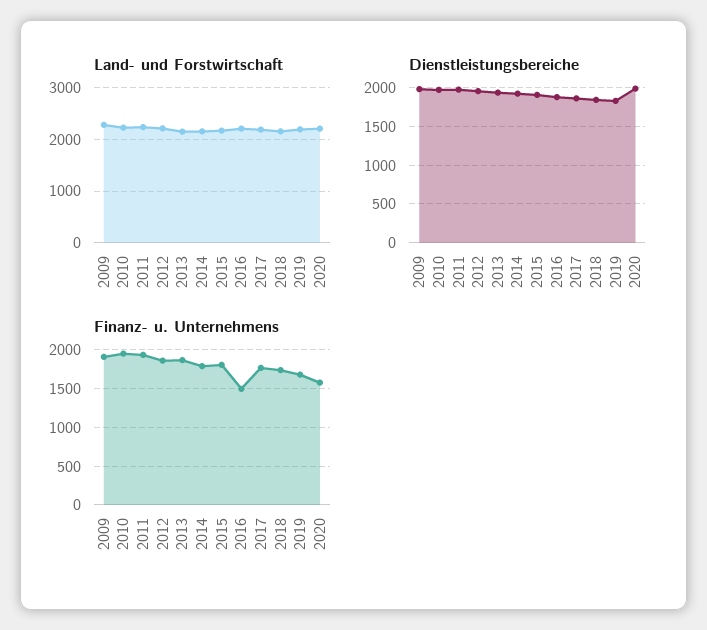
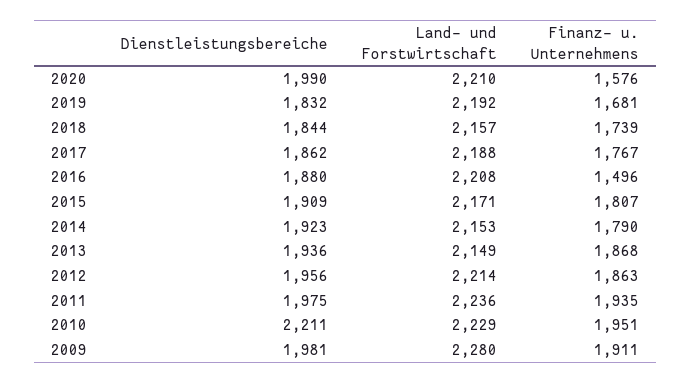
  {
    "Land- und Forstwirtschaft": {
      "2009": 2280,
      "2010": 2229,
      "2011": 2236,
      "2012": 2214,
      "2013": 2149,
      "2014": 2153,
      "2015": 2171,
      "2016": 2208,
      "2017": 2188,
      "2018": 2157,
      "2019": 2192,
      "2020": 2210
    },
    "Dienstleistungsbereiche": {
      "2009": 1981,
-     "2010": 2000,
+     "2010": 2211,
      "2011": 1975,
      "2012": 1956,
      "2013": 1936,
      "2014": 1923,
      "2015": 1909,
      "2016": 1880,
      "2017": 1862,
      "2018": 1844,
      "2019": 1832,
      "2020": 1990
    },
    "Finanz- u. Unternehmens": {
      "2009": 1911,
      "2010": 1951,
      "2011": 1935,
      "2012": 1863,
      "2013": 1868,
      "2014": 1790,
      "2015": 1807,
      "2016": 1496,
      "2017": 1767,
      "2018": 1739,
      "2019": 1681,
      "2020": 1576
    }
  }

